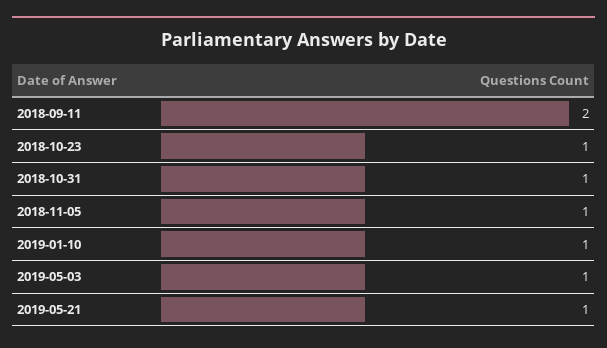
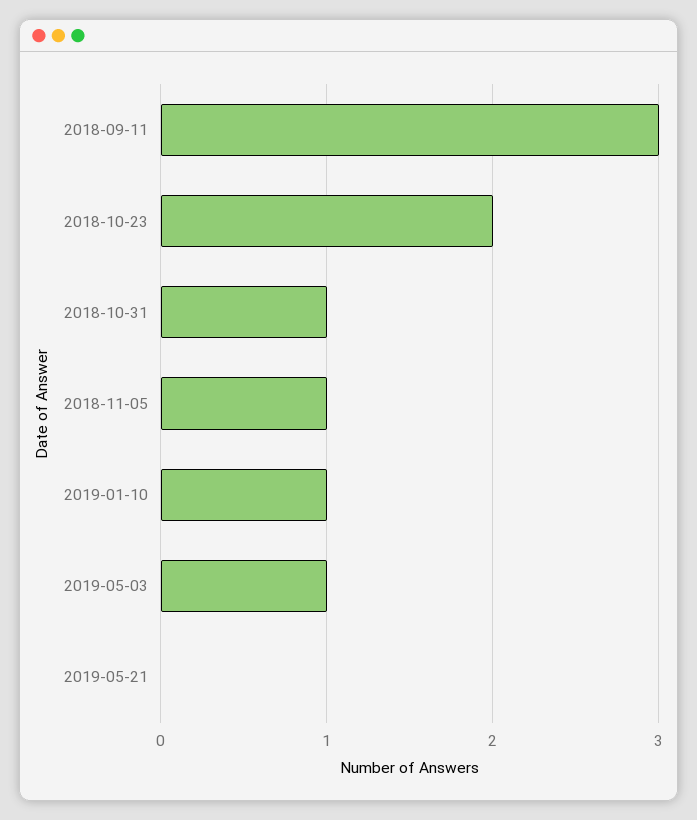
  {
-   "2018-09-11": 2,
+   "2018-09-11": 3,
-   "2018-10-23": 1,
+   "2018-10-23": 2,
    "2018-10-31": 1,
    "2018-11-05": 1,
    "2019-01-10": 1,
    "2019-05-03": 1,
-   "2019-05-21": 1
+   "2019-05-21": 0
  }

